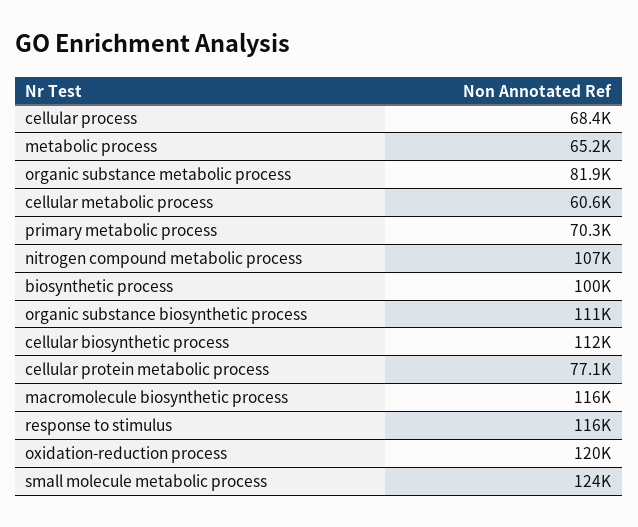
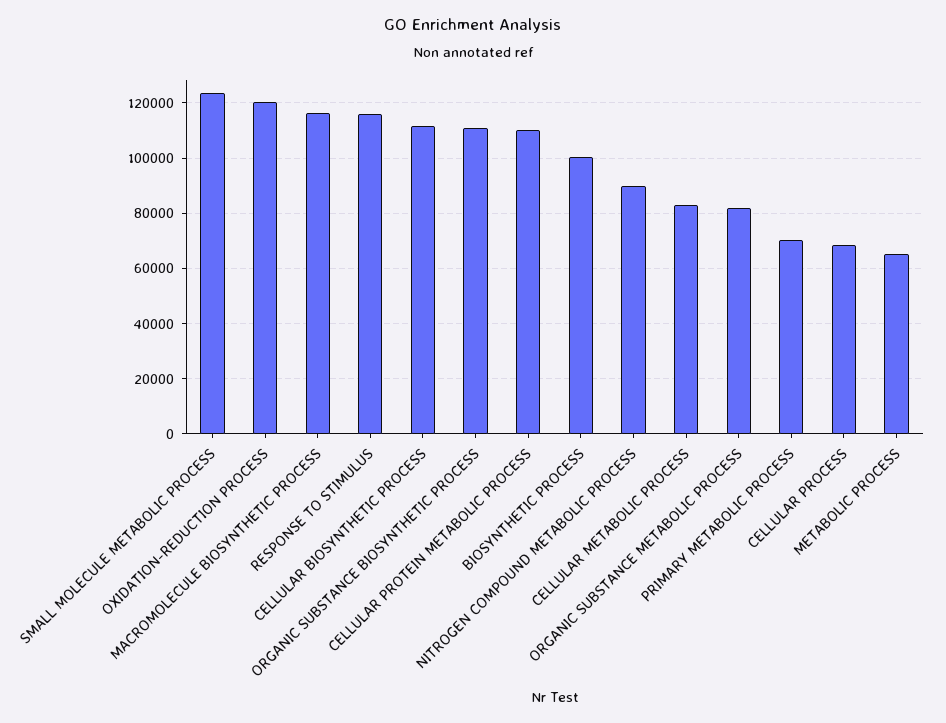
  {
    "cellular process": 68400,
    "metabolic process": 65200,
    "organic substance metabolic process": 81900,
-   "cellular metabolic process": 60600,
+   "cellular metabolic process": 82500,
    "primary metabolic process": 70300,
-   "nitrogen compound metabolic process": 107000,
+   "nitrogen compound metabolic process": 90000,
    "biosynthetic process": 100000,
    "organic substance biosynthetic process": 111000,
    "cellular biosynthetic process": 112000,
-   "cellular protein metabolic process": 77100,
+   "cellular protein metabolic process": 110000,
    "macromolecule biosynthetic process": 116000,
    "response to stimulus": 116000,
    "oxidation-reduction process": 120000,
    "small molecule metabolic process": 124000
  }

